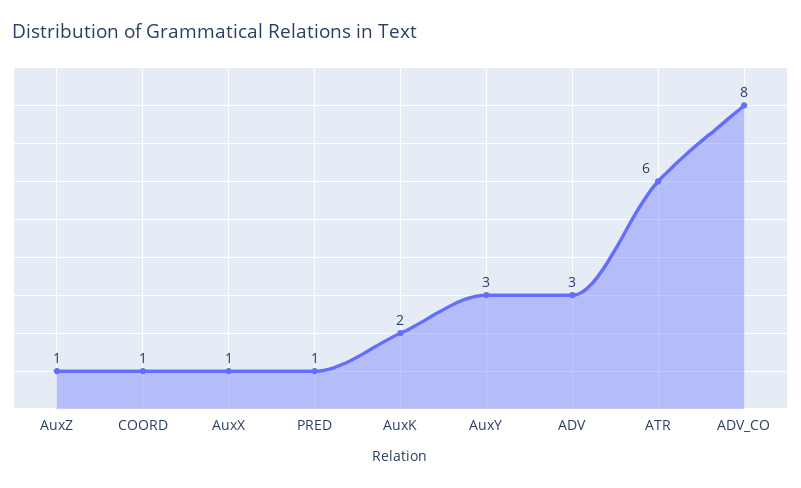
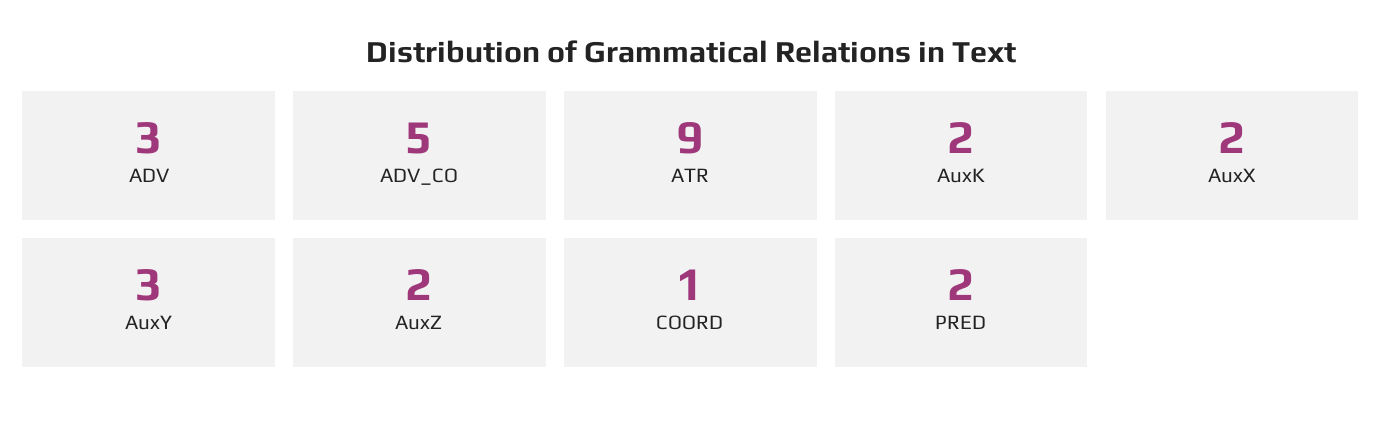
  {
-   "AuxZ": 1,
+   "AuxZ": 2,
    "COORD": 1,
-   "AuxX": 1,
+   "AuxX": 2,
-   "PRED": 1,
+   "PRED": 2,
    "AuxK": 2,
    "AuxY": 3,
    "ADV": 3,
-   "ATR": 6,
+   "ATR": 9,
-   "ADV_CO": 8
+   "ADV_CO": 5
  }

